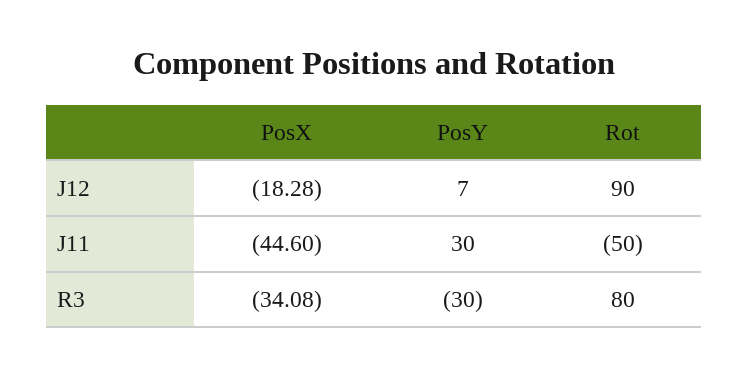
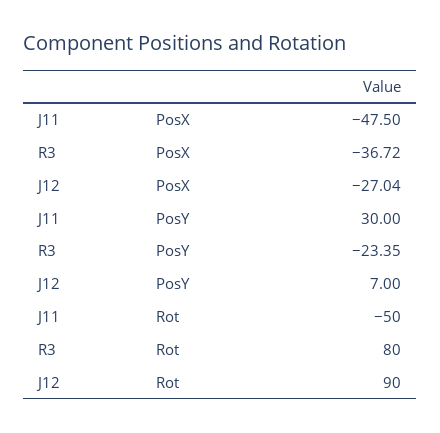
  {
    "PosX": {
-     "J12": -18.28,
+     "J12": -27.04,
-     "J11": -44.6,
+     "J11": -47.5,
-     "R3": -34.08
+     "R3": -36.72
    },
    "PosY": {
      "J12": 7,
      "J11": 30,
-     "R3": -30
+     "R3": -23.35
    },
    "Rot": {
      "J12": 90,
      "J11": -50,
      "R3": 80
    }
  }

